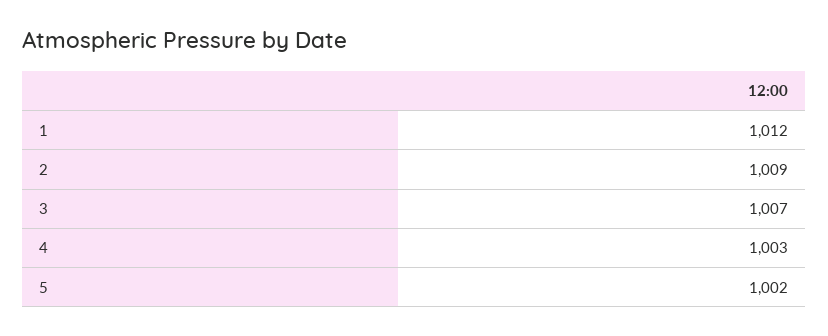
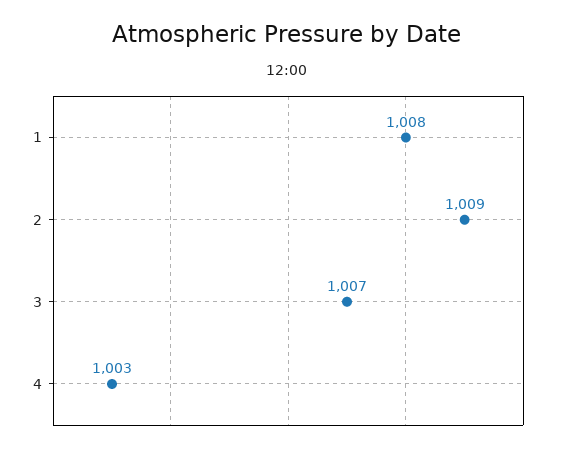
  {
-   "1": 1012,
+   "1": 1008,
    "2": 1009,
    "3": 1007,
-   "4": 1003,
+   "4": 1003
-   "5": 1002
  }

